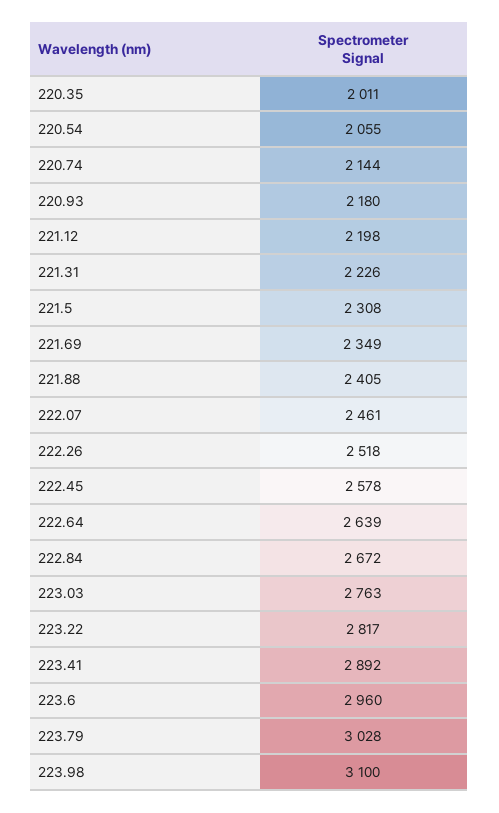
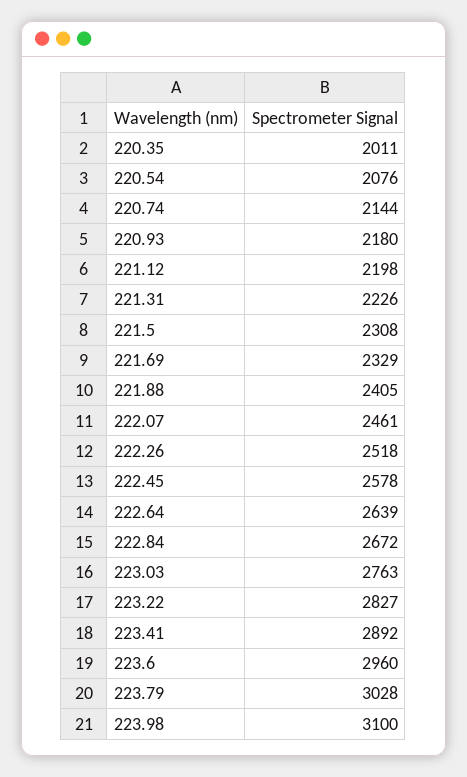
  {
    "220.35": 2011,
-   "220.54": 2055,
+   "220.54": 2076,
    "220.74": 2144,
    "220.93": 2180,
    "221.12": 2198,
    "221.31": 2226,
    "221.5": 2308,
-   "221.69": 2349,
+   "221.69": 2329,
    "221.88": 2405,
    "222.07": 2461,
    "222.26": 2518,
    "222.45": 2578,
    "222.64": 2639,
    "222.84": 2672,
    "223.03": 2763,
-   "223.22": 2817,
+   "223.22": 2827,
    "223.41": 2892,
    "223.6": 2960,
    "223.79": 3028,
    "223.98": 3100
  }

